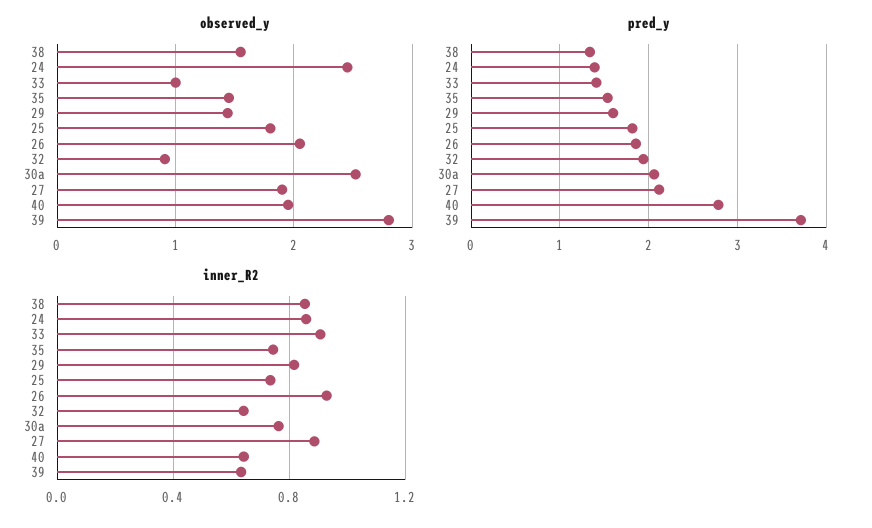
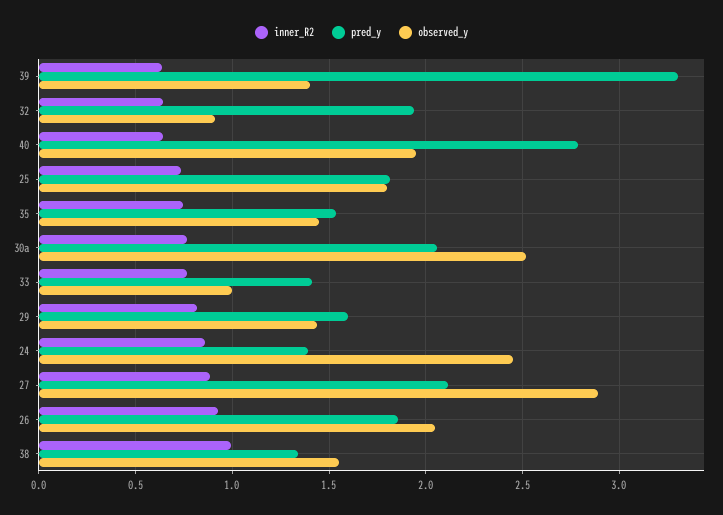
  {
    "observed_y": {
      "38": 1.55,
      "24": 2.45,
      "33": 1,
      "35": 1.45,
      "29": 1.45,
      "25": 1.8,
      "26": 2.05,
      "32": 0.9,
      "30a": 2.5,
-     "27": 1.9,
+     "27": 2.9,
      "40": 1.95,
-     "39": 2.8
+     "39": 1.4
    },
    "pred_y": {
      "38": 1.35,
      "24": 1.4,
      "33": 1.4,
      "35": 1.55,
      "29": 1.6,
      "25": 1.8,
      "26": 1.85,
      "32": 1.95,
      "30a": 2.05,
      "27": 2.1,
      "40": 2.8,
-     "39": 3.7
+     "39": 3.3
    },
    "inner_R2": {
-     "38": 0.85,
+     "38": 1,
      "24": 0.85,
-     "33": 0.9,
+     "33": 0.75,
      "35": 0.75,
      "29": 0.8,
      "25": 0.75,
      "26": 0.95,
      "32": 0.65,
      "30a": 0.75,
      "27": 0.9,
      "40": 0.65,
      "39": 0.65
    }
  }

